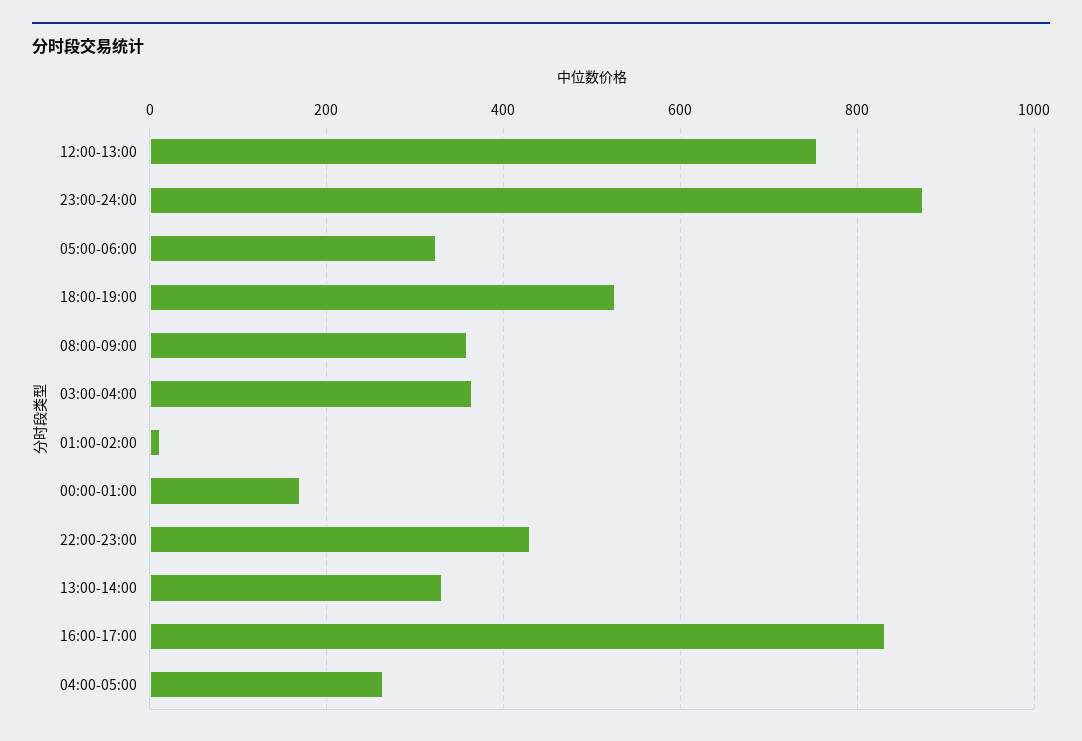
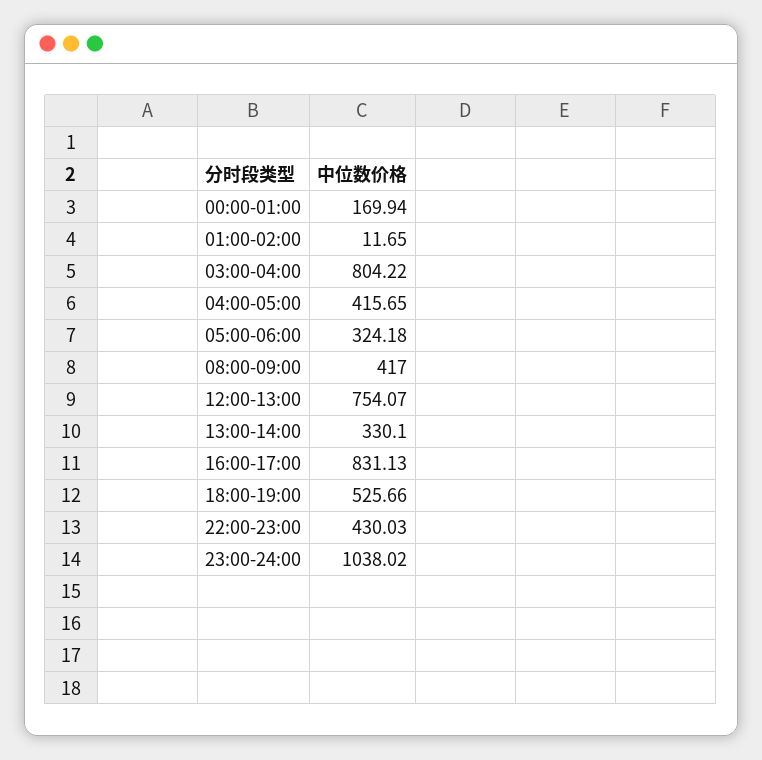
  {
    "12:00-13:00": 754.07,
-   "23:00-24:00": 880,
+   "23:00-24:00": 1038.02,
    "05:00-06:00": 324.18,
    "18:00-19:00": 525.66,
-   "08:00-09:00": 360,
+   "08:00-09:00": 417,
-   "03:00-04:00": 360,
+   "03:00-04:00": 804.22,
    "01:00-02:00": 11.65,
    "00:00-01:00": 169.94,
    "22:00-23:00": 430.03,
    "13:00-14:00": 330.1,
    "16:00-17:00": 831.13,
-   "04:00-05:00": 260
+   "04:00-05:00": 415.65
  }

